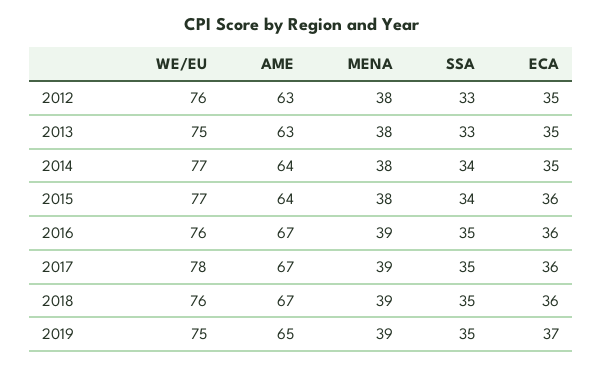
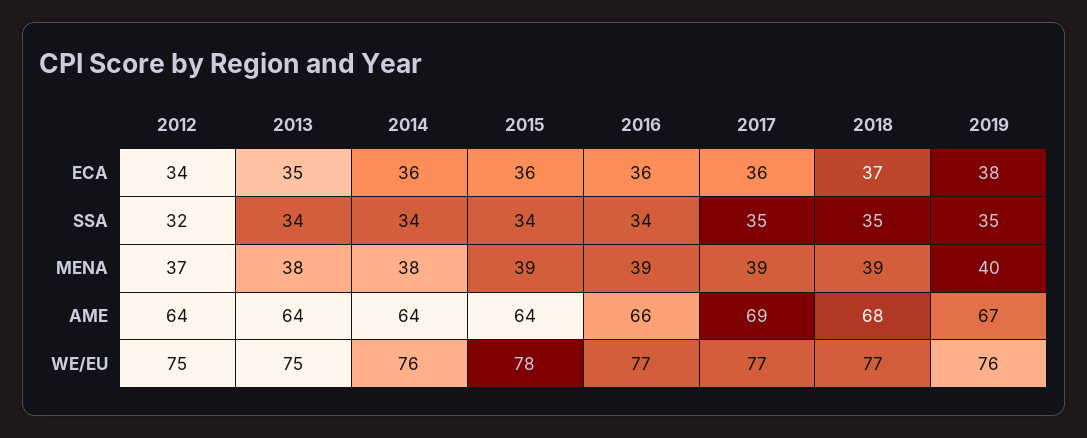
  {
    "WE/EU": {
-     "2012": 76,
+     "2012": 75,
      "2013": 75,
-     "2014": 77,
+     "2014": 76,
-     "2015": 77,
+     "2015": 78,
-     "2016": 76,
+     "2016": 77,
-     "2017": 78,
+     "2017": 77,
-     "2018": 76,
+     "2018": 77,
-     "2019": 75
+     "2019": 76
    },
    "AME": {
-     "2012": 63,
+     "2012": 64,
-     "2013": 63,
+     "2013": 64,
      "2014": 64,
      "2015": 64,
-     "2016": 67,
+     "2016": 66,
-     "2017": 67,
+     "2017": 69,
-     "2018": 67,
+     "2018": 68,
-     "2019": 65
+     "2019": 67
    },
    "MENA": {
-     "2012": 38,
+     "2012": 37,
      "2013": 38,
      "2014": 38,
-     "2015": 38,
+     "2015": 39,
      "2016": 39,
      "2017": 39,
      "2018": 39,
-     "2019": 39
+     "2019": 40
    },
    "SSA": {
-     "2012": 33,
+     "2012": 32,
-     "2013": 33,
+     "2013": 34,
      "2014": 34,
      "2015": 34,
-     "2016": 35,
+     "2016": 34,
      "2017": 35,
      "2018": 35,
      "2019": 35
    },
    "ECA": {
-     "2012": 35,
+     "2012": 34,
      "2013": 35,
-     "2014": 35,
+     "2014": 36,
      "2015": 36,
      "2016": 36,
      "2017": 36,
-     "2018": 36,
+     "2018": 37,
-     "2019": 37
+     "2019": 38
    }
  }

